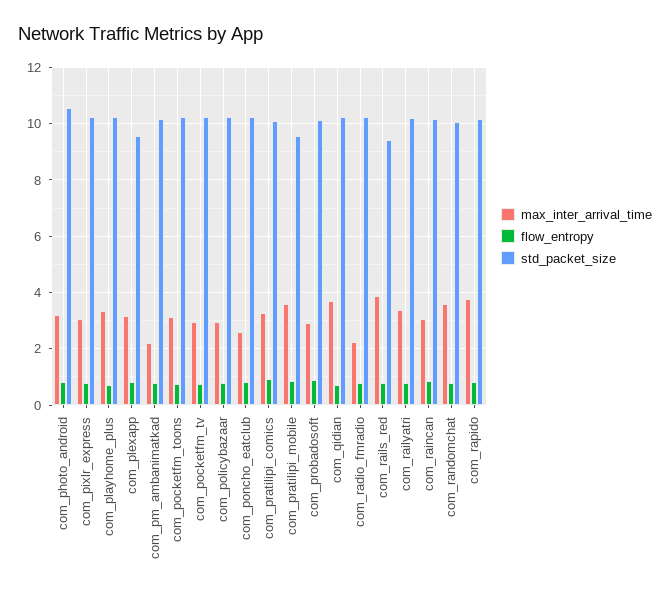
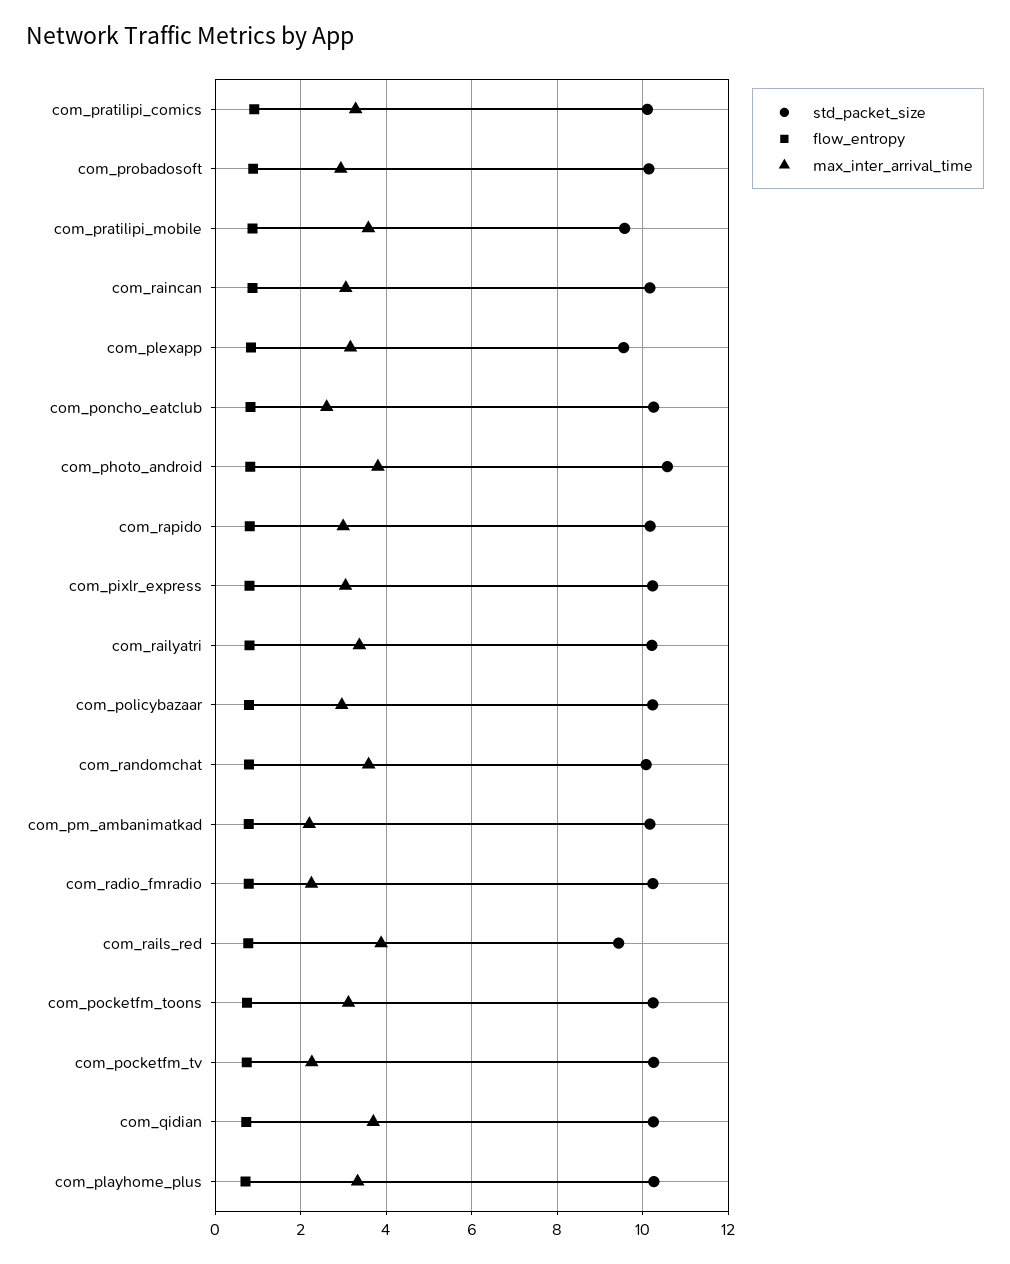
  {
    "max_inter_arrival_time": {
-     "com_photo_android": 3.25,
+     "com_photo_android": 3.8,
      "com_pixlr_express": 3,
      "com_playhome_plus": 3.4,
      "com_plexapp": 3.2,
      "com_pm_ambanimatkad": 2.2,
      "com_pocketfm_toons": 3.2,
-     "com_pocketfm_tv": 3,
+     "com_pocketfm_tv": 2.2,
      "com_policybazaar": 3,
      "com_poncho_eatclub": 2.6,
      "com_pratilipi_comics": 3.2,
      "com_pratilipi_mobile": 3.6,
      "com_probadosoft": 3,
      "com_qidian": 3.6,
      "com_radio_fmradio": 2.2,
      "com_rails_red": 3.8,
      "com_railyatri": 3.4,
      "com_raincan": 3,
      "com_randomchat": 3.6,
-     "com_rapido": 3.75
+     "com_rapido": 3
    },
    "flow_entropy": {
      "com_photo_android": 0.8,
      "com_pixlr_express": 0.8,
      "com_playhome_plus": 0.8,
      "com_plexapp": 0.8,
      "com_pm_ambanimatkad": 0.8,
      "com_pocketfm_toons": 0.8,
      "com_pocketfm_tv": 0.8,
      "com_policybazaar": 0.8,
      "com_poncho_eatclub": 0.8,
      "com_pratilipi_comics": 1,
      "com_pratilipi_mobile": 0.8,
      "com_probadosoft": 0.8,
      "com_qidian": 0.8,
      "com_radio_fmradio": 0.8,
      "com_rails_red": 0.8,
      "com_railyatri": 0.8,
      "com_raincan": 0.8,
      "com_randomchat": 0.8,
      "com_rapido": 0.8
    },
    "std_packet_size": {
      "com_photo_android": 10.6,
      "com_pixlr_express": 10.2,
      "com_playhome_plus": 10.2,
      "com_plexapp": 9.6,
      "com_pm_ambanimatkad": 10.2,
      "com_pocketfm_toons": 10.2,
      "com_pocketfm_tv": 10.2,
      "com_policybazaar": 10.2,
      "com_poncho_eatclub": 10.2,
      "com_pratilipi_comics": 10.2,
      "com_pratilipi_mobile": 9.6,
      "com_probadosoft": 10.2,
      "com_qidian": 10.2,
      "com_radio_fmradio": 10.2,
      "com_rails_red": 9.4,
      "com_railyatri": 10.2,
      "com_raincan": 10.2,
      "com_randomchat": 10,
      "com_rapido": 10.2
    }
  }

